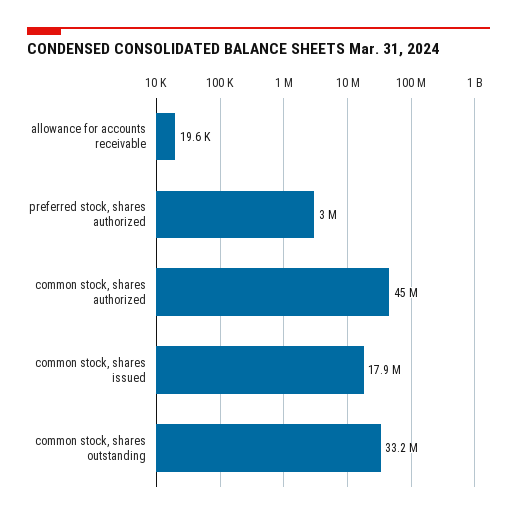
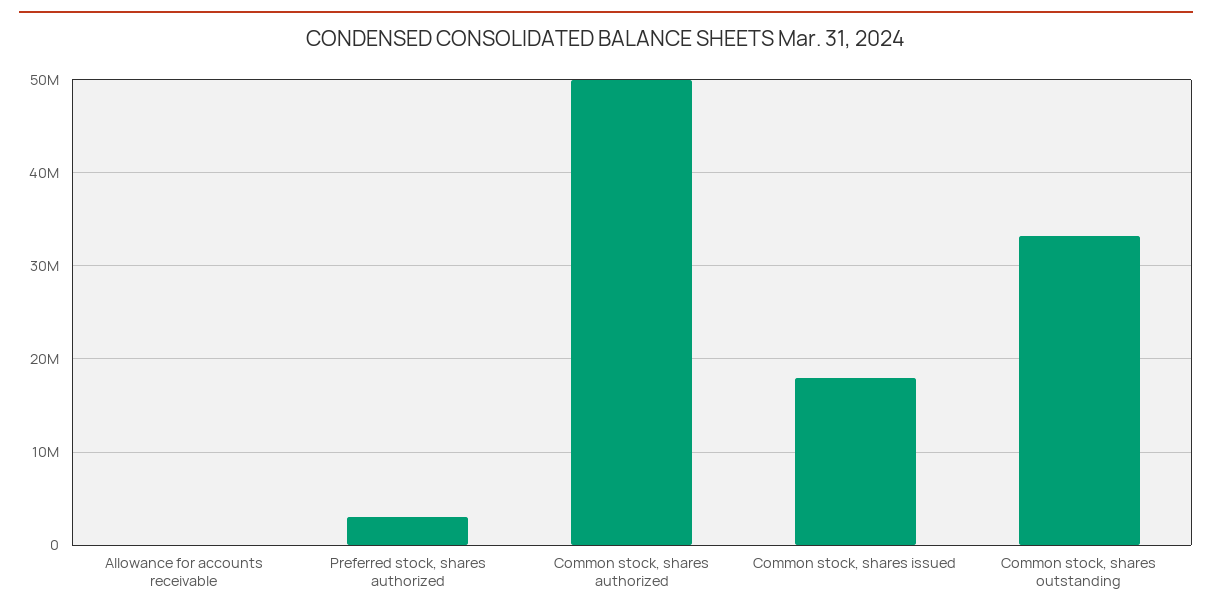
  {
    "allowance for accounts receivable": 19600,
    "preferred stock, shares authorized": 3000000,
-   "common stock, shares authorized": 45000000,
+   "common stock, shares authorized": 50000000,
    "common stock, shares issued": 17900000,
    "common stock, shares outstanding": 33200000
  }

